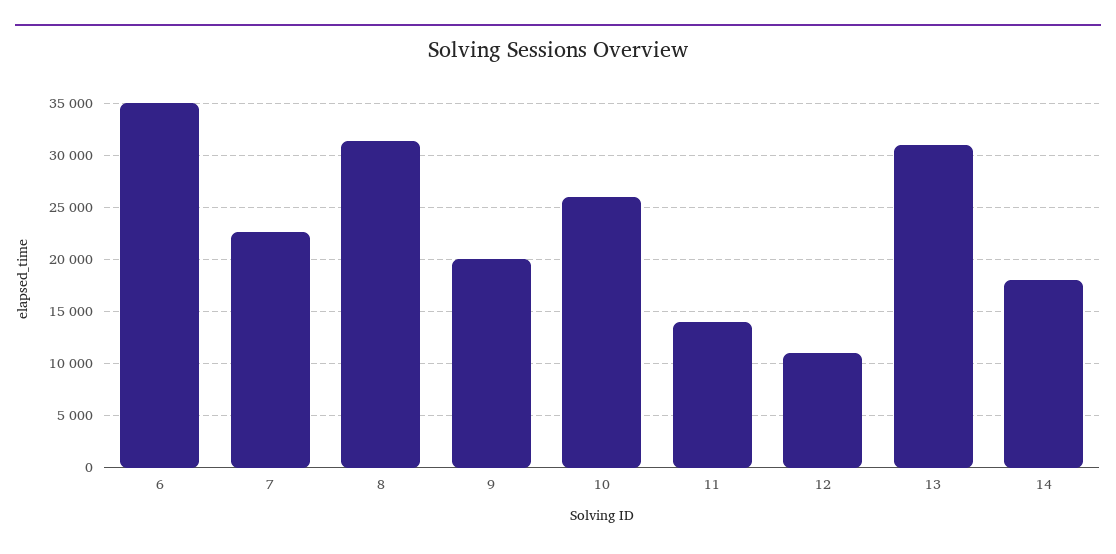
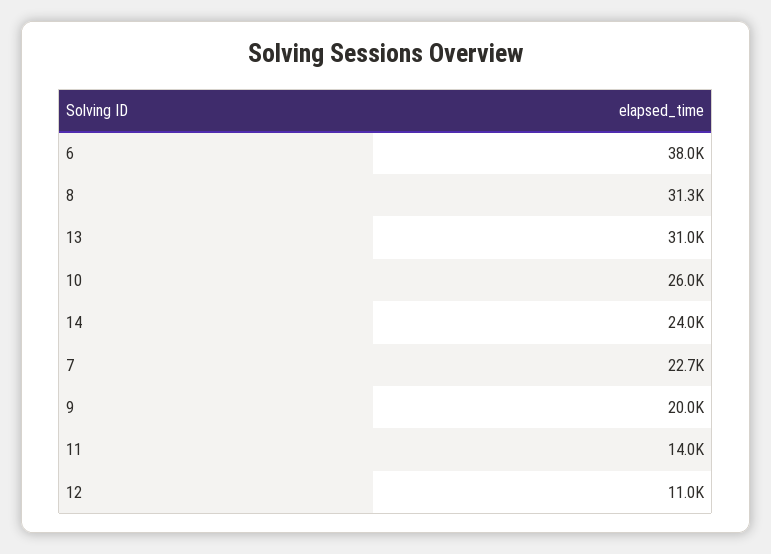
  {
-   "6": 35000,
+   "6": 38000,
    "7": 22700,
    "8": 31300,
    "9": 20000,
    "10": 26000,
    "11": 14000,
    "12": 11000,
    "13": 31000,
-   "14": 18000
+   "14": 24000
  }

